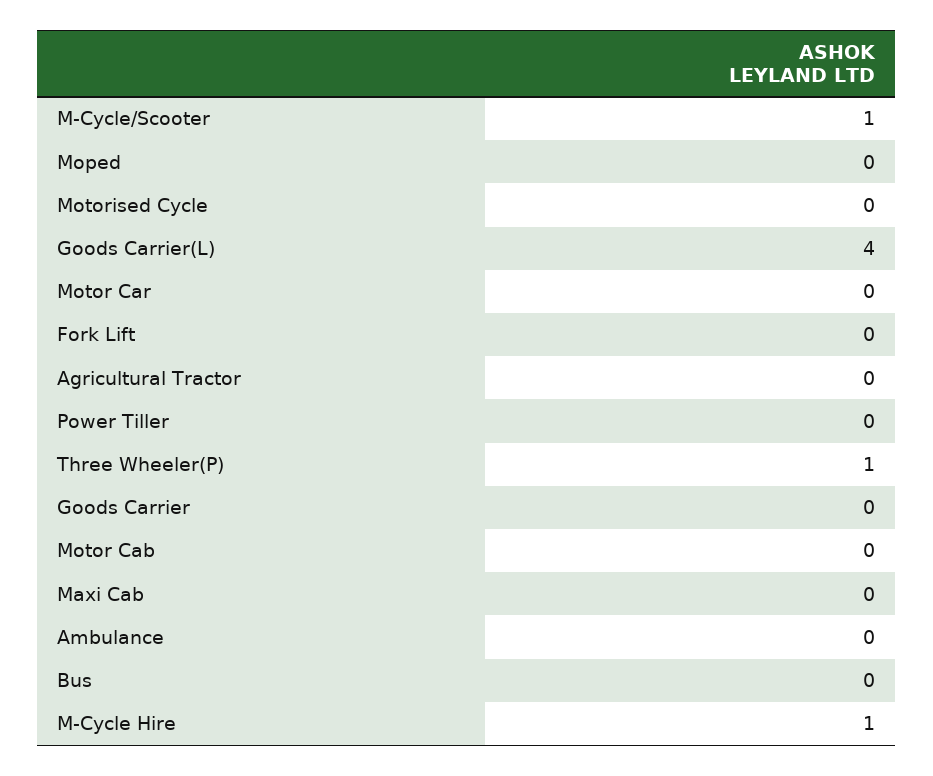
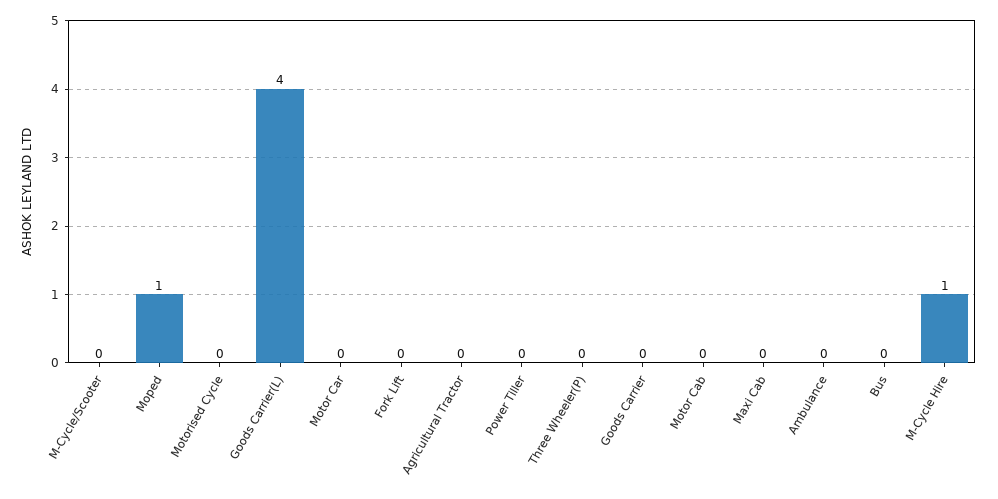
  {
-   "M-Cycle/Scooter": 1,
+   "M-Cycle/Scooter": 0,
-   "Moped": 0,
+   "Moped": 1,
    "Motorised Cycle": 0,
    "Goods Carrier(L)": 4,
    "Motor Car": 0,
    "Fork Lift": 0,
    "Agricultural Tractor": 0,
    "Power Tiller": 0,
-   "Three Wheeler(P)": 1,
+   "Three Wheeler(P)": 0,
    "Goods Carrier": 0,
    "Motor Cab": 0,
    "Maxi Cab": 0,
    "Ambulance": 0,
    "Bus": 0,
    "M-Cycle Hire": 1
  }

